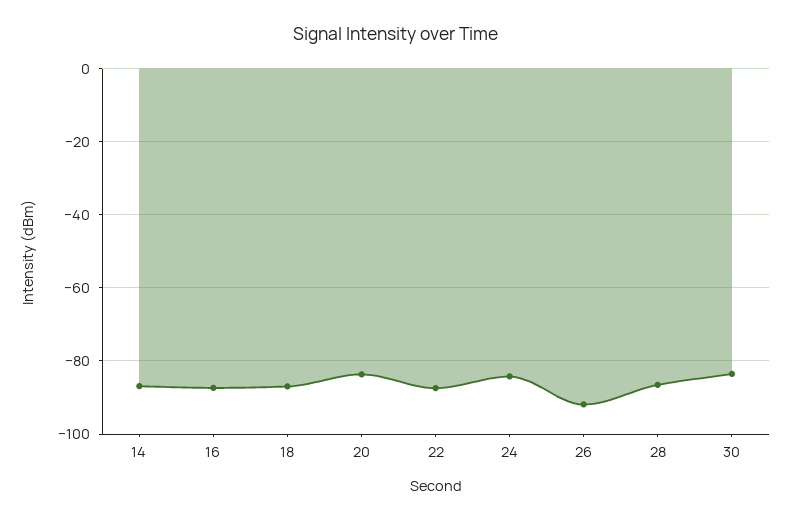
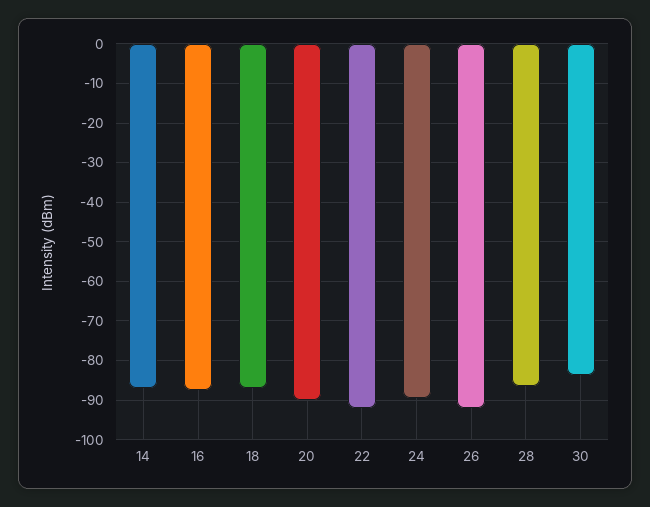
  {
    "14": -86,
    "16": -88,
    "18": -86,
-   "20": -84,
+   "20": -90,
-   "22": -88,
+   "22": -92,
-   "24": -84,
+   "24": -90,
    "26": -92,
    "28": -86,
    "30": -84
  }

